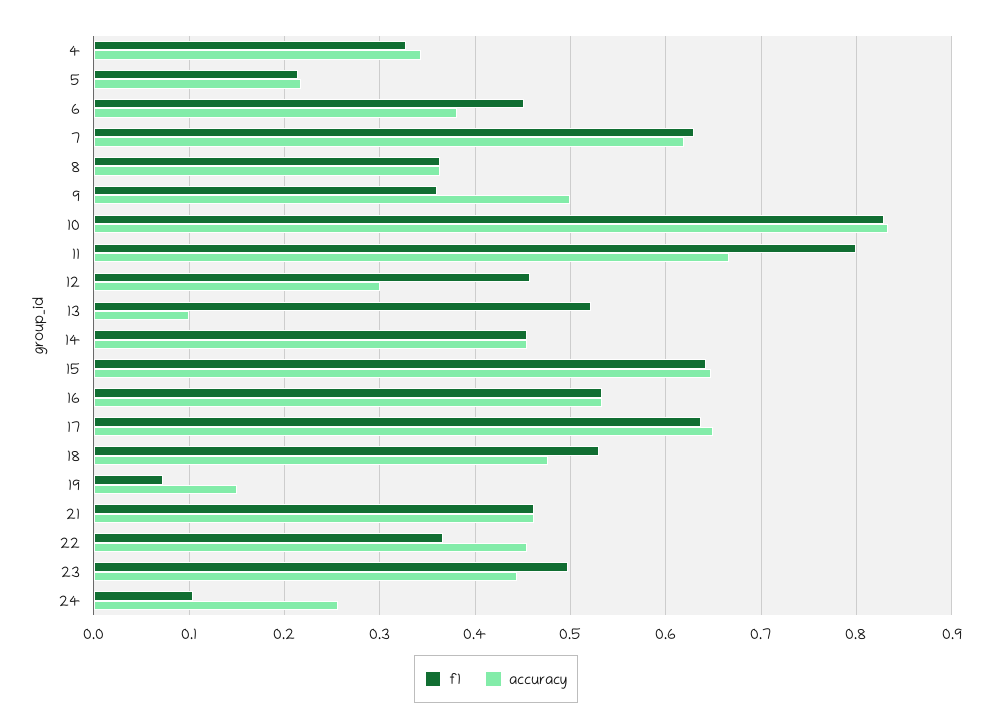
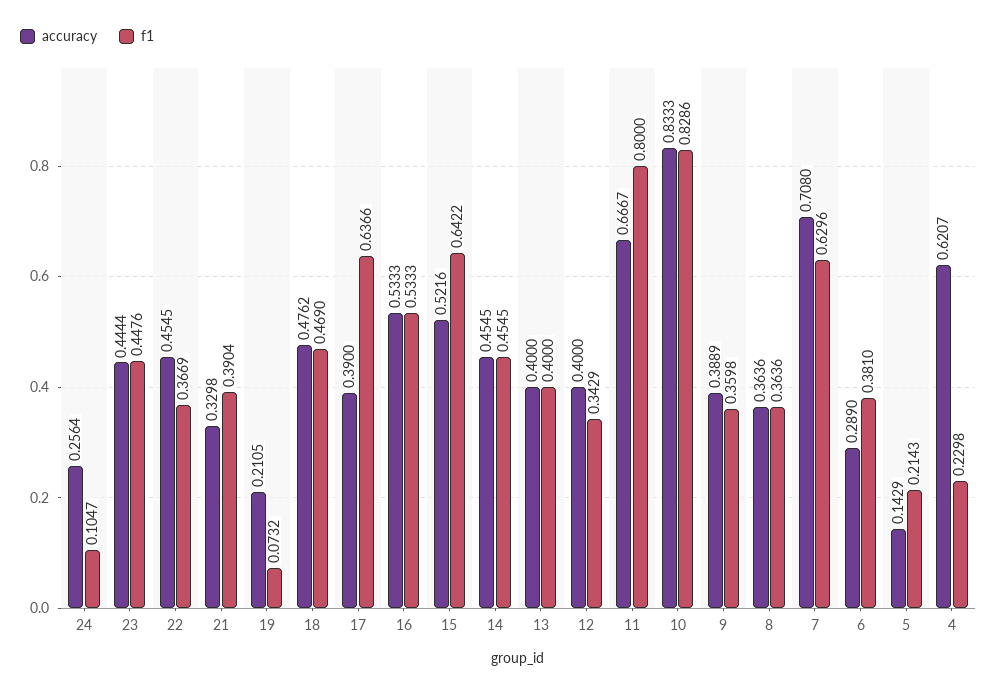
  {
    "f1": {
-     "4": 0.33,
+     "4": 0.2298,
      "5": 0.2143,
-     "6": 0.45,
+     "6": 0.381,
      "7": 0.6296,
      "8": 0.3636,
      "9": 0.3598,
      "10": 0.8286,
      "11": 0.8,
-     "12": 0.46,
+     "12": 0.3429,
-     "13": 0.52,
+     "13": 0.4,
      "14": 0.4545,
      "15": 0.6422,
      "16": 0.5333,
      "17": 0.6366,
-     "18": 0.53,
+     "18": 0.469,
      "19": 0.0732,
-     "21": 0.46,
+     "21": 0.3904,
      "22": 0.3669,
-     "23": 0.5,
+     "23": 0.4476,
      "24": 0.1047
    },
    "accuracy": {
-     "4": 0.34,
+     "4": 0.6207,
-     "5": 0.22,
+     "5": 0.1429,
-     "6": 0.38,
+     "6": 0.289,
-     "7": 0.62,
+     "7": 0.708,
      "8": 0.3636,
-     "9": 0.5,
+     "9": 0.3889,
      "10": 0.8333,
      "11": 0.6667,
-     "12": 0.3,
+     "12": 0.4,
-     "13": 0.1,
+     "13": 0.4,
      "14": 0.4545,
-     "15": 0.65,
+     "15": 0.5216,
      "16": 0.5333,
-     "17": 0.65,
+     "17": 0.39,
      "18": 0.4762,
-     "19": 0.15,
+     "19": 0.2105,
-     "21": 0.46,
+     "21": 0.3298,
      "22": 0.4545,
      "23": 0.4444,
      "24": 0.2564
    }
  }

